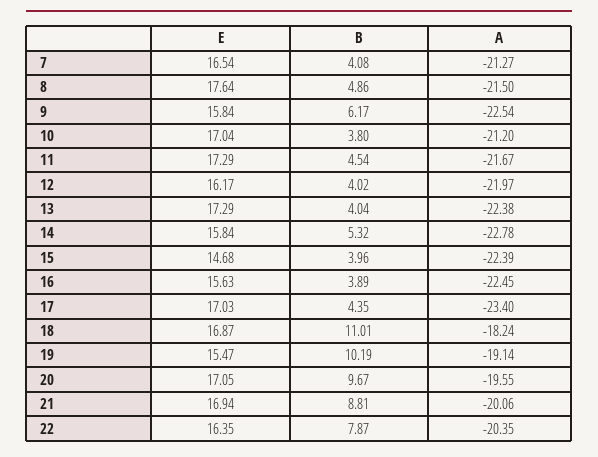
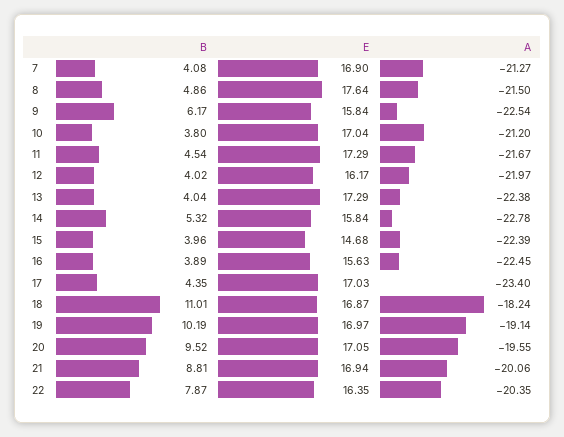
  {
    "E": {
-     "7": 16.54,
+     "7": 16.9,
      "8": 17.64,
      "9": 15.84,
      "10": 17.04,
      "11": 17.29,
      "12": 16.17,
      "13": 17.29,
      "14": 15.84,
      "15": 14.68,
      "16": 15.63,
      "17": 17.03,
      "18": 16.87,
-     "19": 15.47,
+     "19": 16.97,
      "20": 17.05,
      "21": 16.94,
      "22": 16.35
    },
    "B": {
      "7": 4.08,
      "8": 4.86,
      "9": 6.17,
      "10": 3.8,
      "11": 4.54,
      "12": 4.02,
      "13": 4.04,
      "14": 5.32,
      "15": 3.96,
      "16": 3.89,
      "17": 4.35,
      "18": 11.01,
      "19": 10.19,
-     "20": 9.67,
+     "20": 9.52,
      "21": 8.81,
      "22": 7.87
    },
    "A": {
      "7": -21.27,
      "8": -21.5,
      "9": -22.54,
      "10": -21.2,
      "11": -21.67,
      "12": -21.97,
      "13": -22.38,
      "14": -22.78,
      "15": -22.39,
      "16": -22.45,
      "17": -23.4,
      "18": -18.24,
      "19": -19.14,
      "20": -19.55,
      "21": -20.06,
      "22": -20.35
    }
  }

